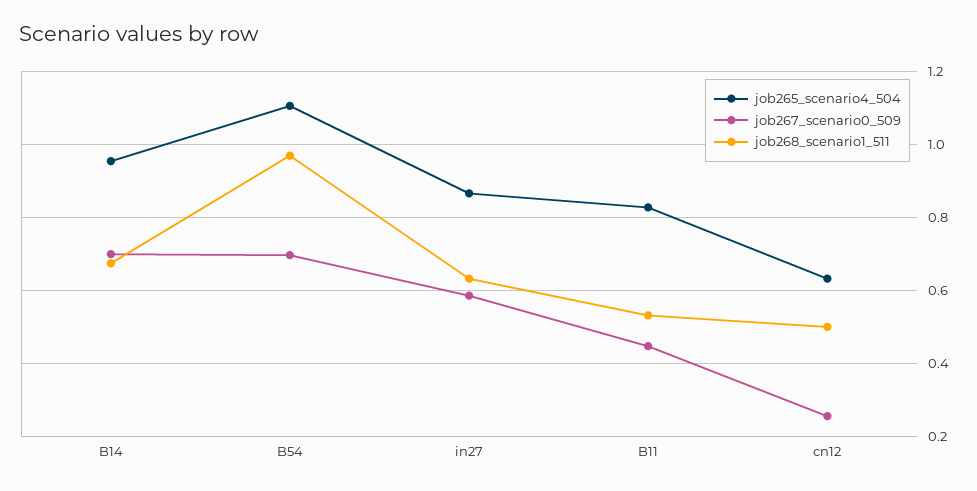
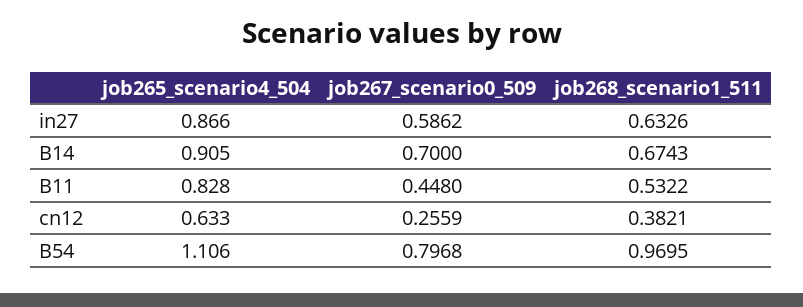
  {
    "job265_scenario4_504": {
-     "B14": 0.96,
+     "B14": 0.905,
      "B54": 1.106,
      "in27": 0.866,
      "B11": 0.828,
      "cn12": 0.633
    },
    "job267_scenario0_509": {
      "B14": 0.7,
-     "B54": 0.7,
+     "B54": 0.7968,
      "in27": 0.5862,
      "B11": 0.448,
      "cn12": 0.2559
    },
    "job268_scenario1_511": {
      "B14": 0.6743,
      "B54": 0.9695,
      "in27": 0.6326,
      "B11": 0.5322,
-     "cn12": 0.5
+     "cn12": 0.3821
    }
  }

